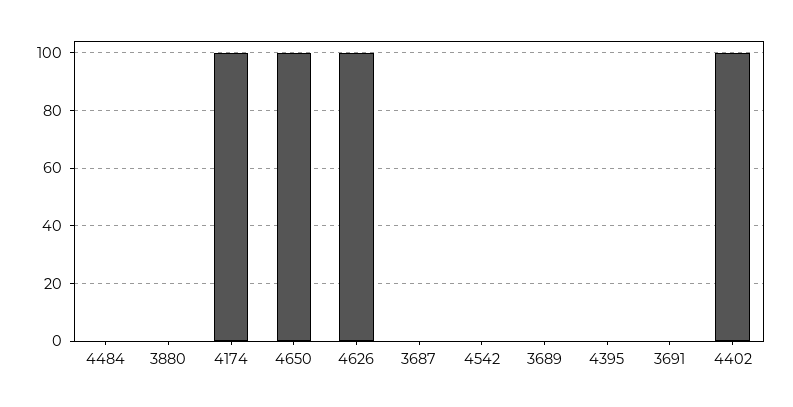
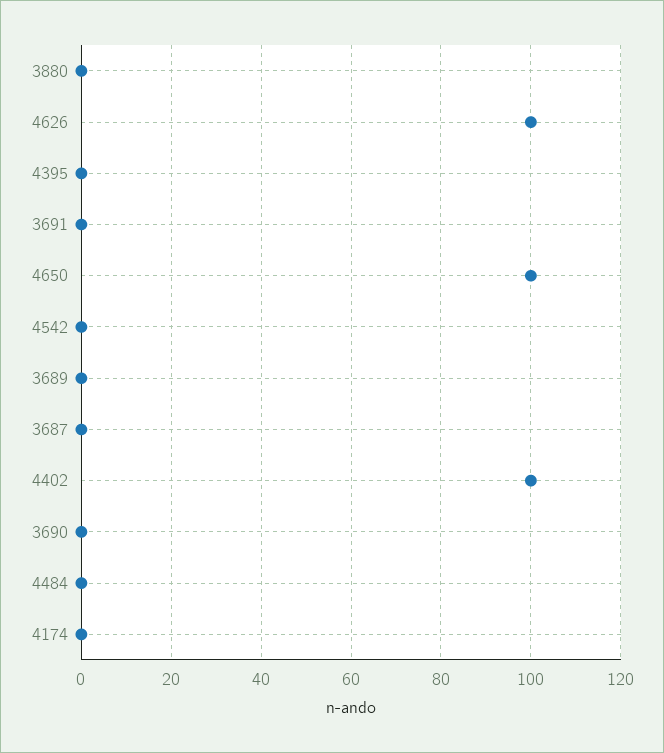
  {
    "4484": 0,
    "3880": 0,
-   "4174": 100,
+   "4174": 0,
    "4650": 100,
    "4626": 100,
    "3687": 0,
    "4542": 0,
    "3689": 0,
    "4395": 0,
    "3691": 0,
-   "4402": 100
+   "4402": 100,
+   "3690": 0
  }

